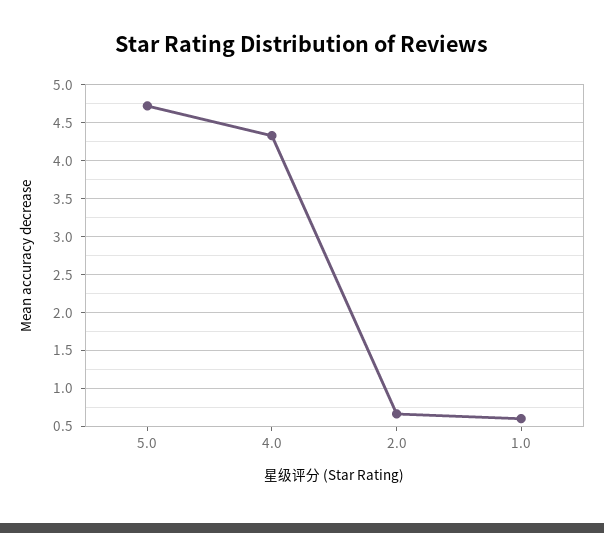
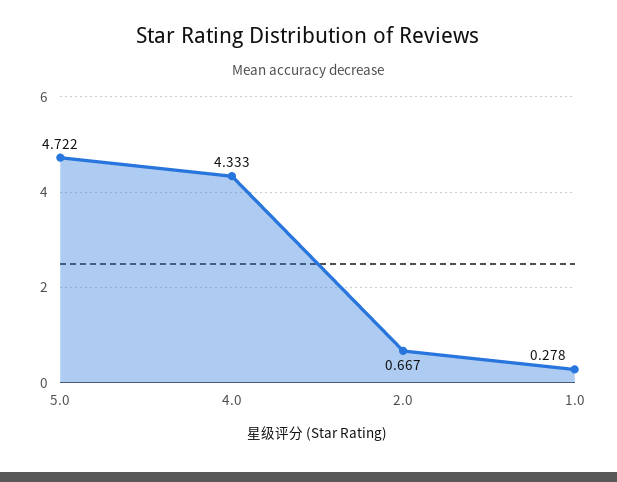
  {
    "5.0": 4.722,
    "4.0": 4.333,
    "2.0": 0.667,
-   "1.0": 0.6
+   "1.0": 0.278
  }

